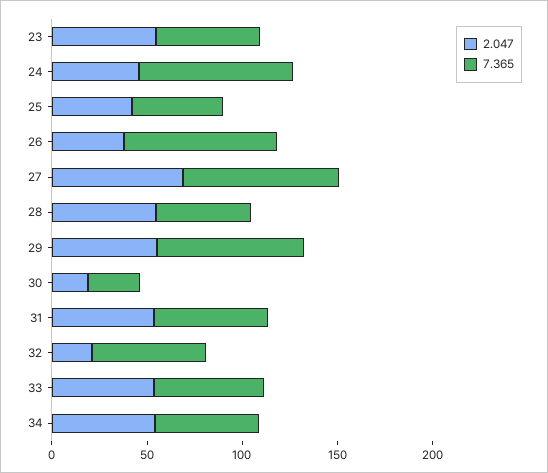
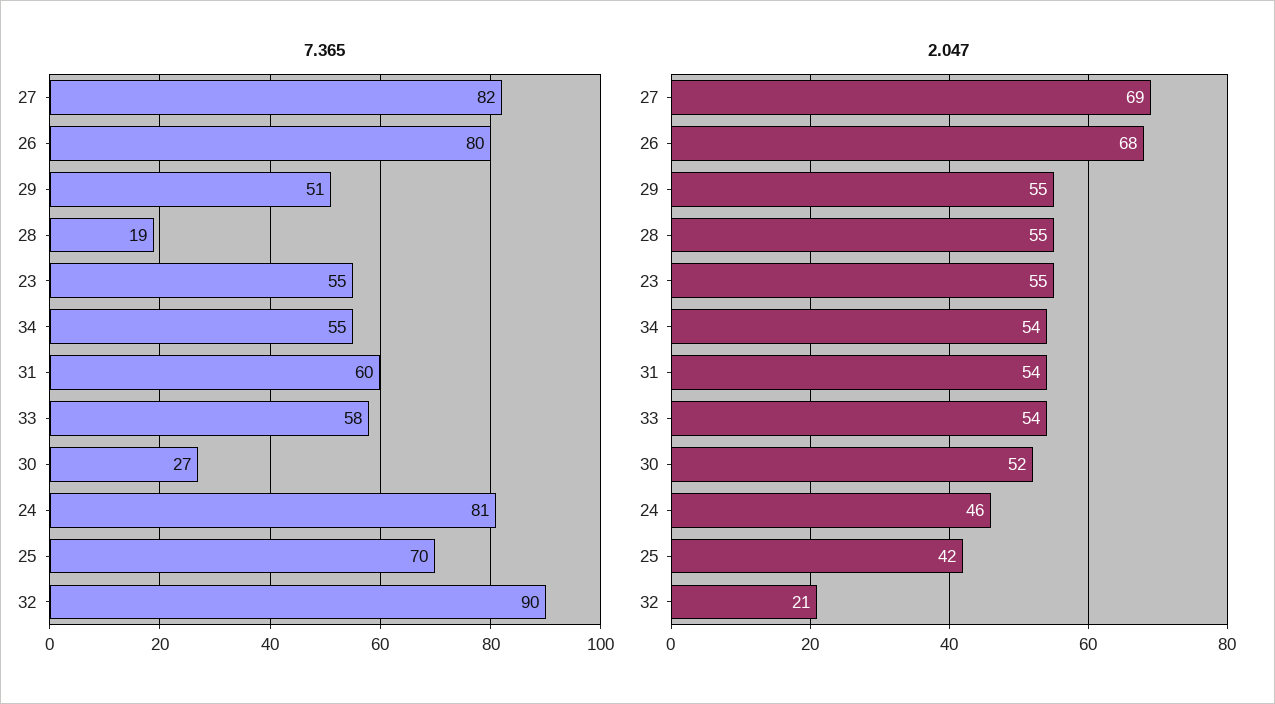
  {
    "2.047": {
      "23": 55,
      "24": 46,
      "25": 42,
-     "26": 40,
+     "26": 68,
      "27": 69,
      "28": 55,
      "29": 55,
-     "30": 20,
+     "30": 52,
      "31": 54,
      "32": 21,
      "33": 54,
      "34": 54
    },
    "7.365": {
      "23": 55,
      "24": 81,
-     "25": 50,
+     "25": 70,
      "26": 80,
      "27": 82,
-     "28": 50,
+     "28": 19,
-     "29": 80,
+     "29": 51,
      "30": 27,
      "31": 60,
-     "32": 60,
+     "32": 90,
      "33": 58,
      "34": 55
    }
  }

